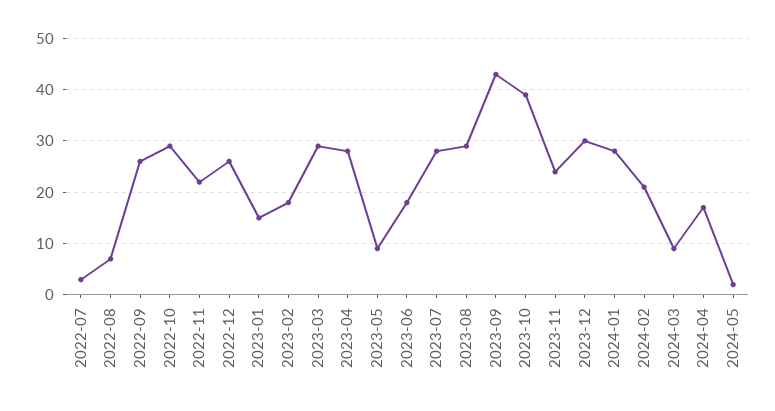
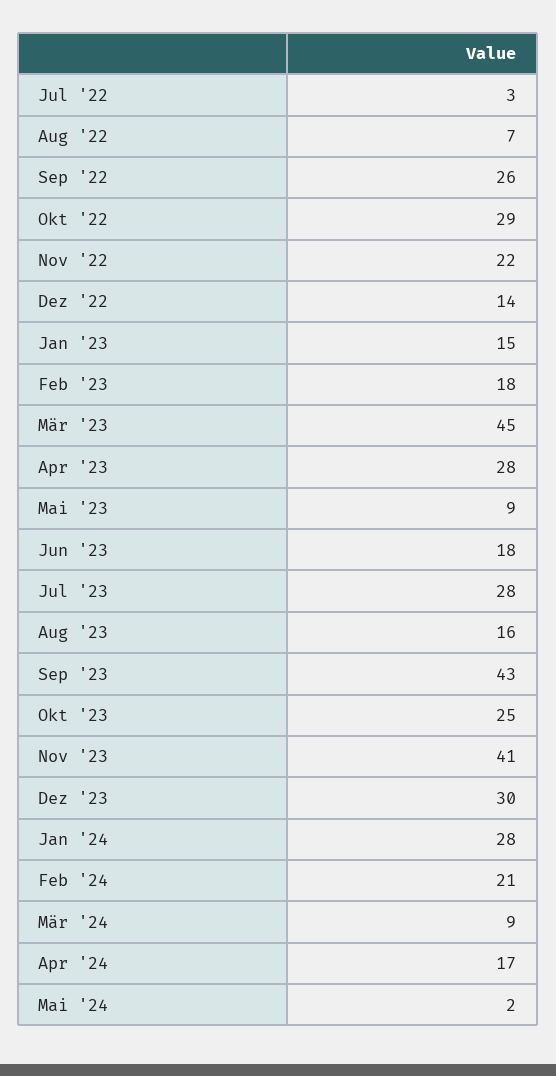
  {
    "2022-07": 3,
    "2022-08": 7,
    "2022-09": 26,
    "2022-10": 29,
    "2022-11": 22,
-   "2022-12": 25,
+   "2022-12": 14,
    "2023-01": 15,
    "2023-02": 18,
-   "2023-03": 30,
+   "2023-03": 45,
    "2023-04": 28,
    "2023-05": 9,
    "2023-06": 18,
    "2023-07": 28,
-   "2023-08": 30,
+   "2023-08": 16,
    "2023-09": 43,
-   "2023-10": 40,
+   "2023-10": 25,
-   "2023-11": 25,
+   "2023-11": 41,
    "2023-12": 30,
    "2024-01": 28,
    "2024-02": 21,
    "2024-03": 9,
    "2024-04": 17,
    "2024-05": 2
  }

